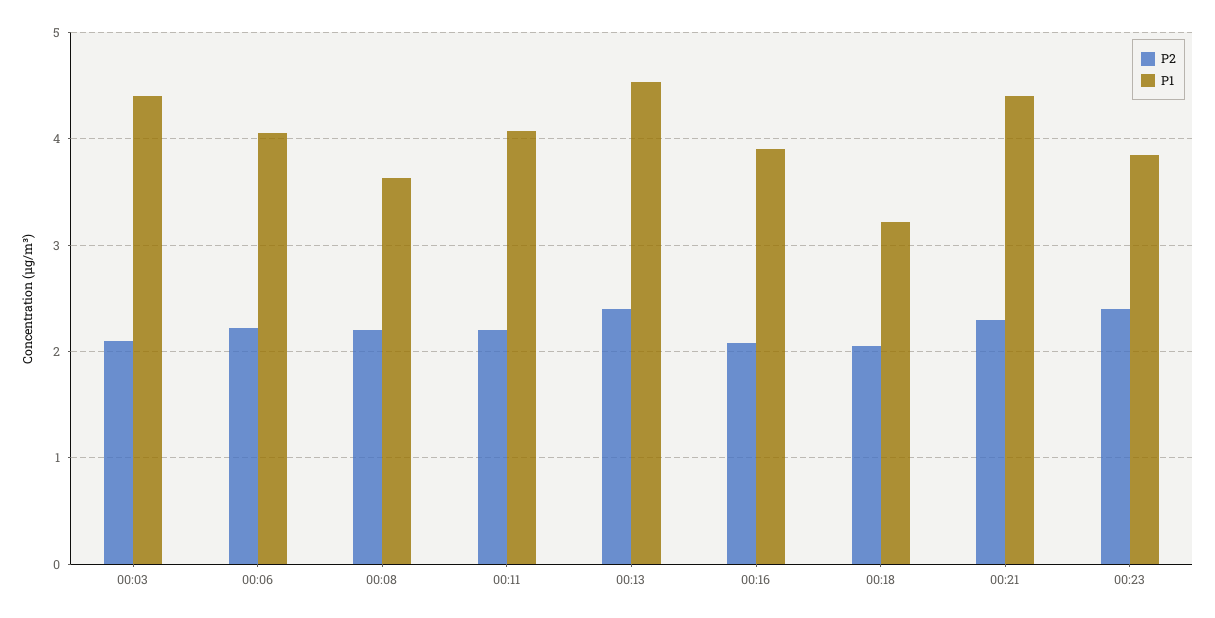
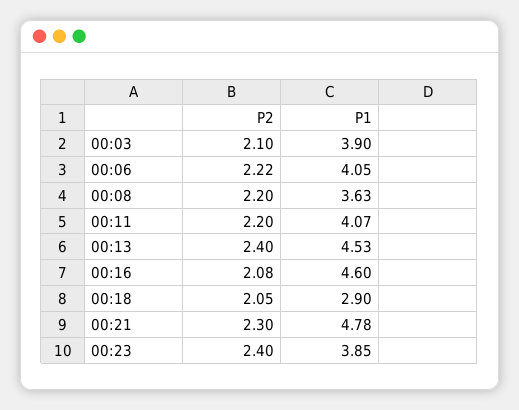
  {
    "P2": {
      "00:03": 2.1,
      "00:06": 2.22,
      "00:08": 2.2,
      "00:11": 2.2,
      "00:13": 2.4,
      "00:16": 2.08,
      "00:18": 2.05,
      "00:21": 2.3,
      "00:23": 2.4
    },
    "P1": {
-     "00:03": 4.4,
+     "00:03": 3.9,
      "00:06": 4.05,
      "00:08": 3.63,
      "00:11": 4.07,
      "00:13": 4.53,
-     "00:16": 3.9,
+     "00:16": 4.6,
-     "00:18": 3.2,
+     "00:18": 2.9,
-     "00:21": 4.4,
+     "00:21": 4.78,
      "00:23": 3.85
    }
  }

